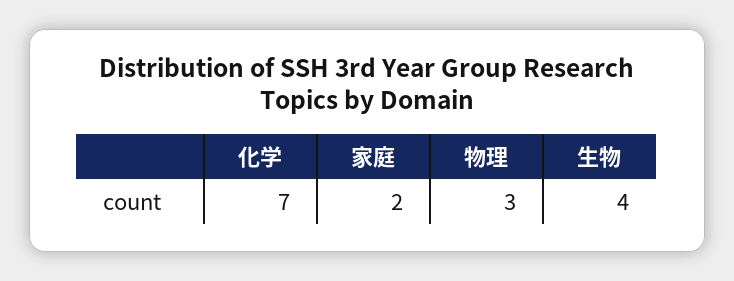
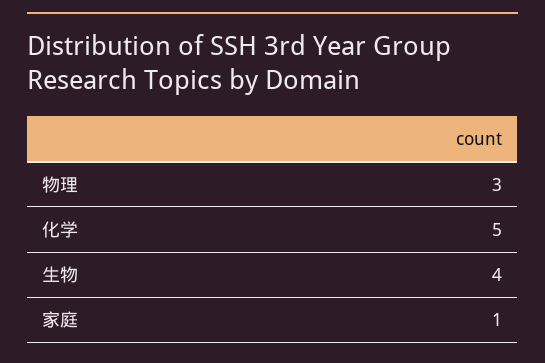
  {
-   "化学": 7,
+   "化学": 5,
-   "家庭": 2,
+   "家庭": 1,
    "物理": 3,
    "生物": 4
  }

